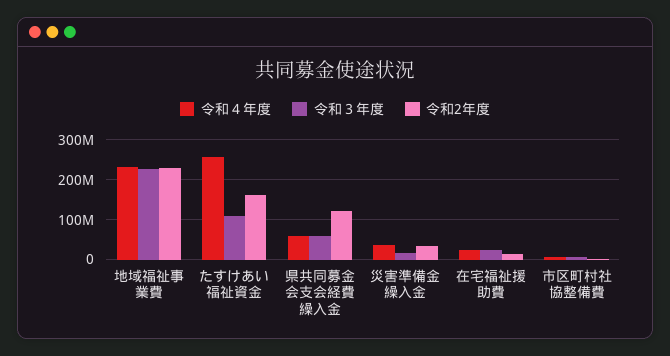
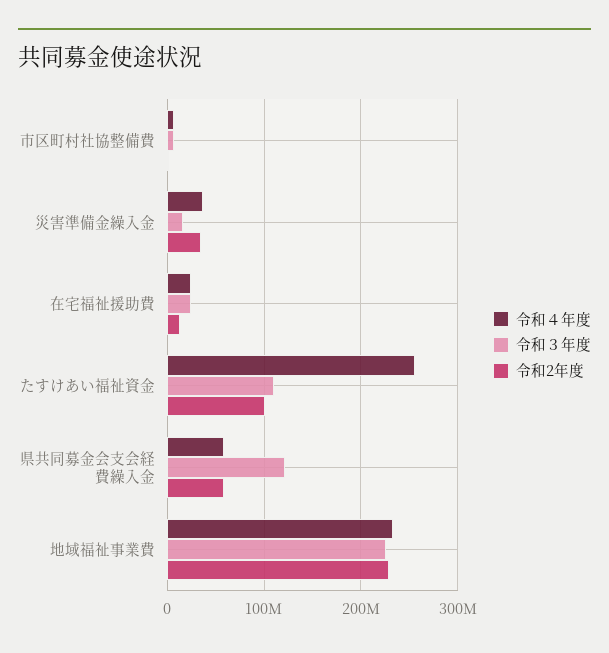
  {
    "令和４年度": {
      "地域福祉事業費": 230000000,
      "たすけあい福祉資金": 260000000,
      "県共同募金会支会経費繰入金": 60000000,
      "災害準備金繰入金": 40000000,
      "在宅福祉援助費": 20000000,
      "市区町村社協整備費": 10000000
    },
    "令和３年度": {
      "地域福祉事業費": 230000000,
      "たすけあい福祉資金": 110000000,
-     "県共同募金会支会経費繰入金": 60000000,
+     "県共同募金会支会経費繰入金": 120000000,
      "災害準備金繰入金": 20000000,
      "在宅福祉援助費": 20000000,
      "市区町村社協整備費": 10000000
    },
    "令和2年度": {
      "地域福祉事業費": 230000000,
-     "たすけあい福祉資金": 160000000,
+     "たすけあい福祉資金": 100000000,
-     "県共同募金会支会経費繰入金": 120000000,
+     "県共同募金会支会経費繰入金": 60000000,
      "災害準備金繰入金": 30000000,
      "在宅福祉援助費": 10000000,
      "市区町村社協整備費": 0
    }
  }

